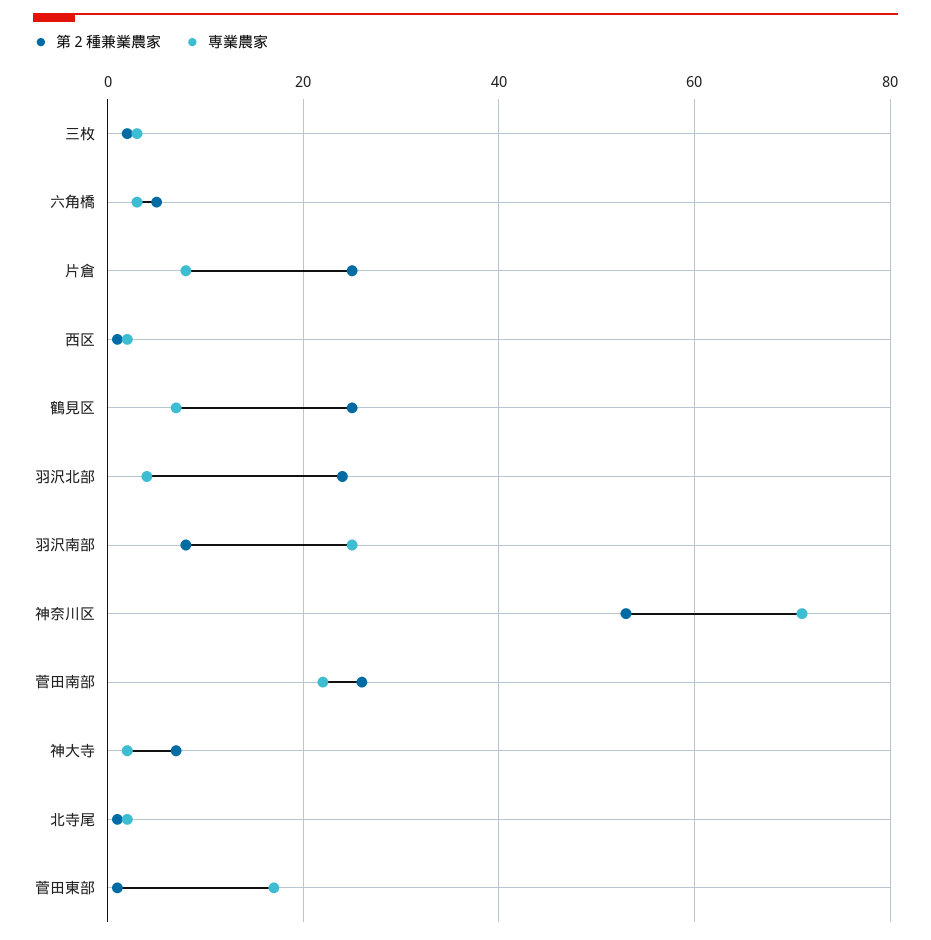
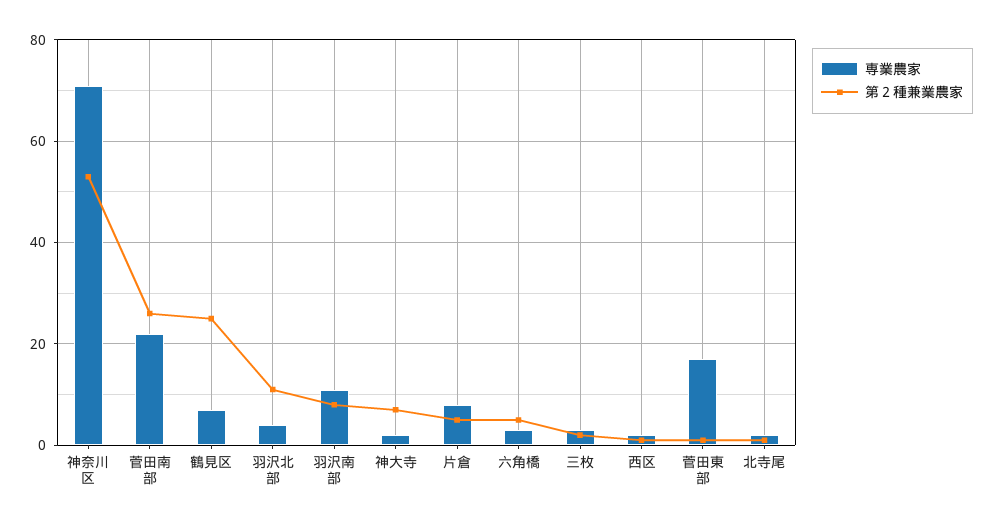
  {
    "第２種兼業農家": {
      "三枚": 0,
      "六角橋": 5,
-     "片倉": 25,
+     "片倉": 5,
      "西区": 0,
      "鶴見区": 25,
-     "羽沢北部": 25,
+     "羽沢北部": 10,
      "羽沢南部": 10,
      "神奈川区": 55,
      "菅田南部": 25,
      "神大寺": 5,
      "北寺尾": 0,
      "菅田東部": 0
    },
    "専業農家": {
      "三枚": 5,
      "六角橋": 5,
      "片倉": 10,
      "西区": 0,
      "鶴見区": 5,
      "羽沢北部": 5,
-     "羽沢南部": 25,
+     "羽沢南部": 10,
      "神奈川区": 70,
      "菅田南部": 20,
      "神大寺": 0,
      "北寺尾": 0,
      "菅田東部": 15
    }
  }

